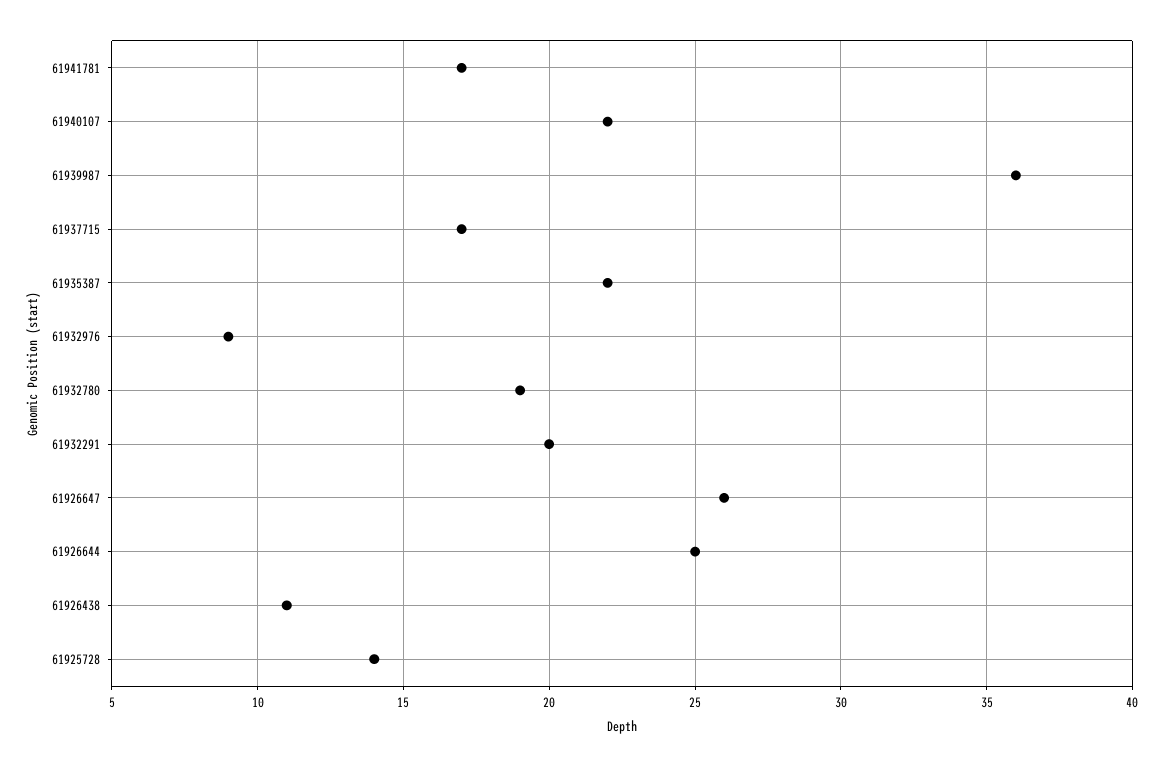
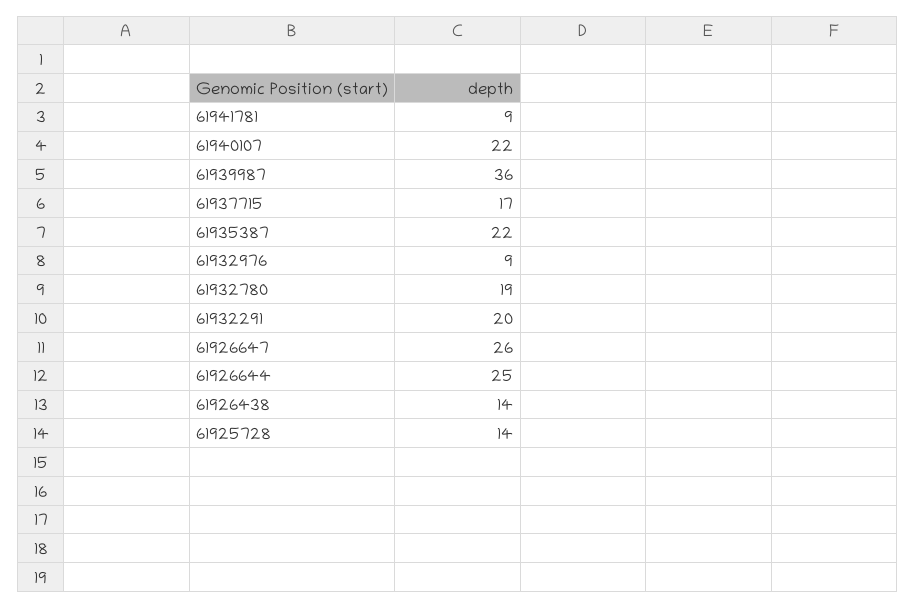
  {
-   "61941781": 17,
+   "61941781": 9,
    "61940107": 22,
    "61939987": 36,
    "61937715": 17,
    "61935387": 22,
    "61932976": 9,
    "61932780": 19,
    "61932291": 20,
    "61926647": 26,
    "61926644": 25,
-   "61926438": 11,
+   "61926438": 14,
    "61925728": 14
  }

